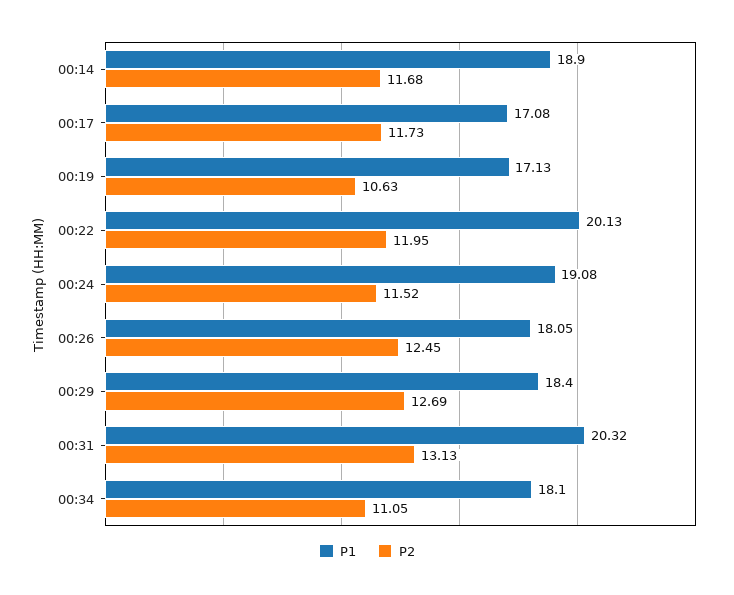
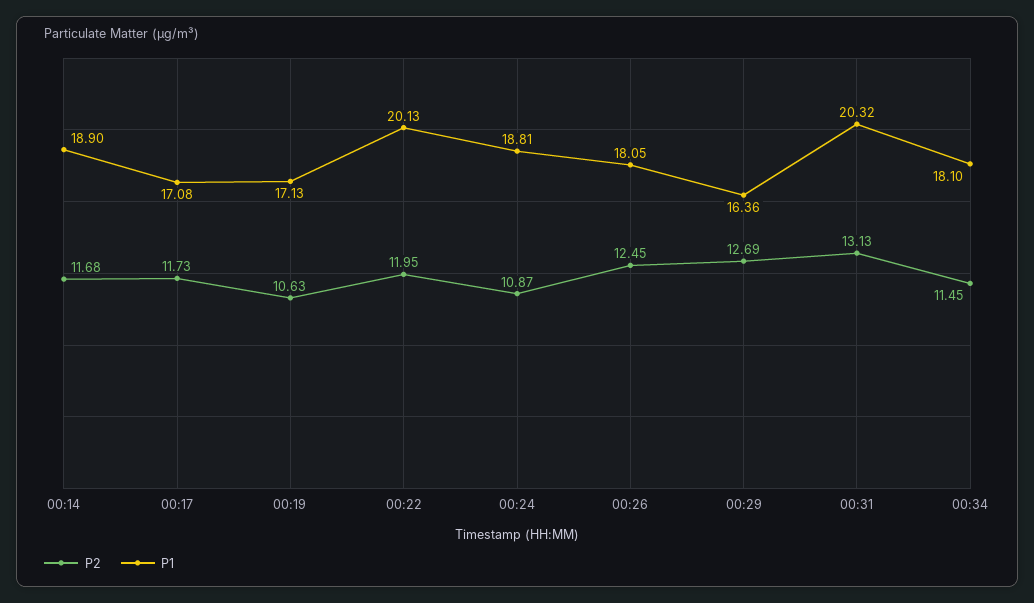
  {
    "P1": {
      "00:14": 18.9,
      "00:17": 17.08,
      "00:19": 17.13,
      "00:22": 20.13,
-     "00:24": 19.08,
+     "00:24": 18.81,
      "00:26": 18.05,
-     "00:29": 18.4,
+     "00:29": 16.36,
      "00:31": 20.32,
      "00:34": 18.1
    },
    "P2": {
      "00:14": 11.68,
      "00:17": 11.73,
      "00:19": 10.63,
      "00:22": 11.95,
-     "00:24": 11.52,
+     "00:24": 10.87,
      "00:26": 12.45,
      "00:29": 12.69,
      "00:31": 13.13,
-     "00:34": 11.05
+     "00:34": 11.45
    }
  }

